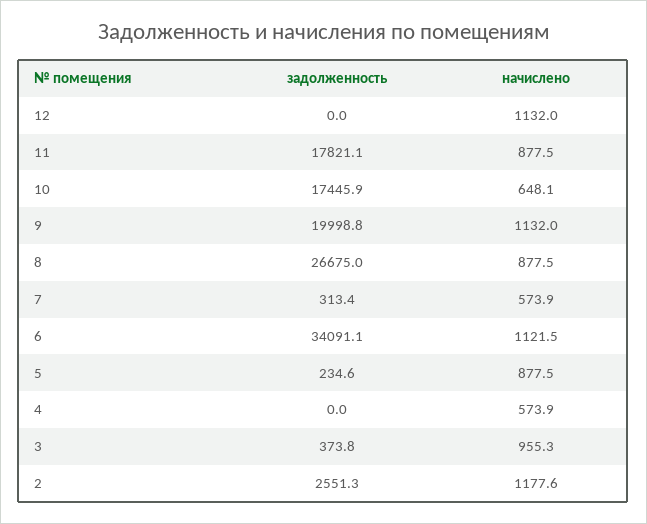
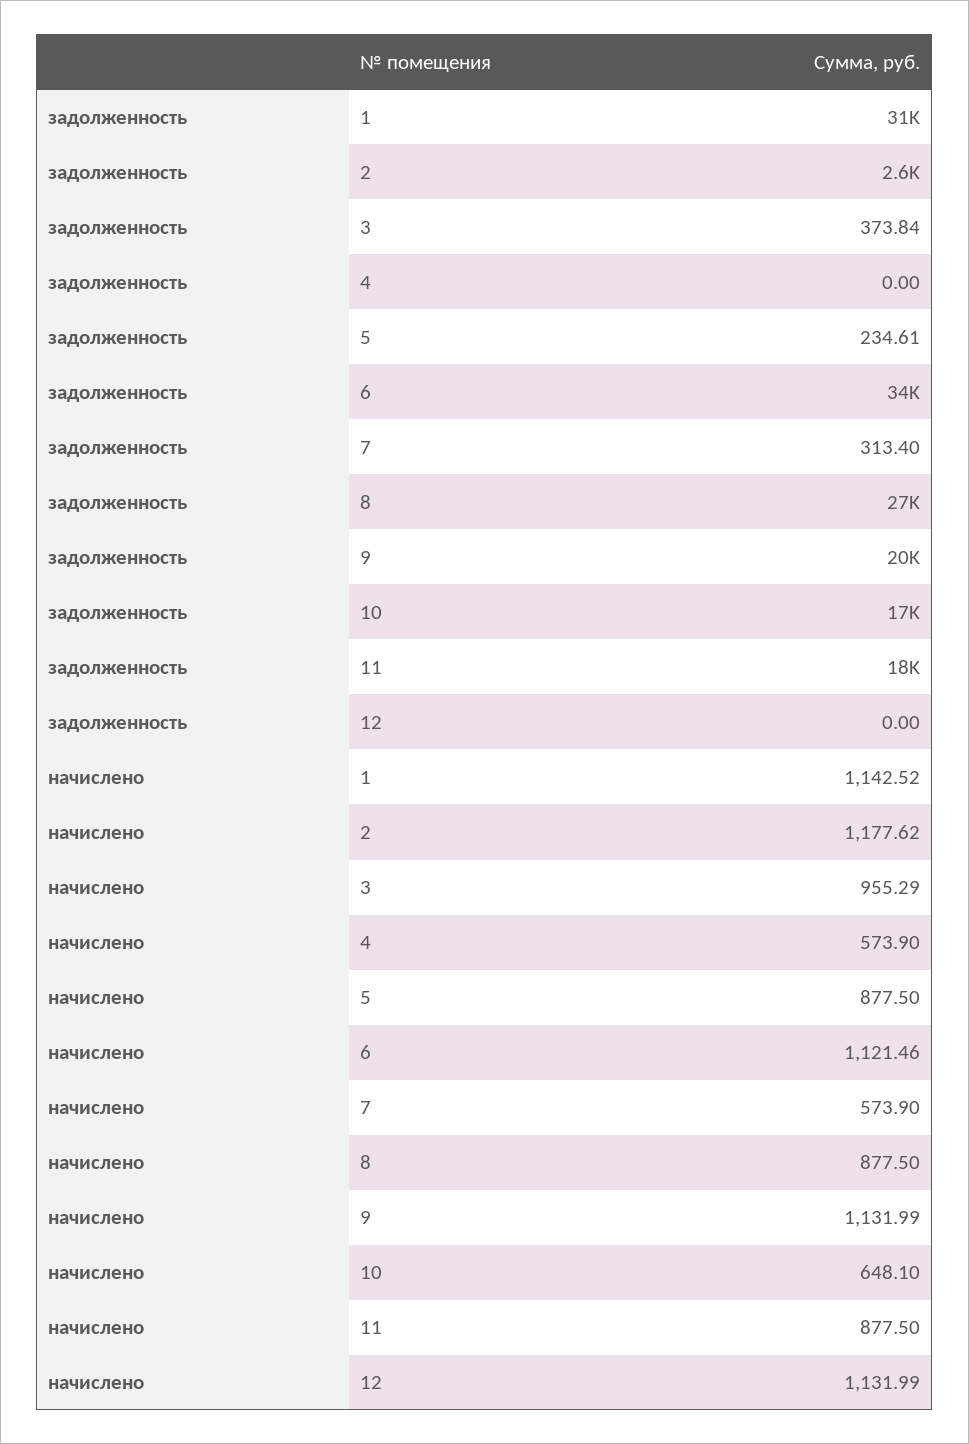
  {
    "задолженность": {
      "12": 0,
      "11": 17821.1,
      "10": 17445.9,
      "9": 19998.8,
      "8": 26675,
      "7": 313.4,
      "6": 34091.1,
      "5": 234.61,
      "4": 0,
      "3": 373.84,
-     "2": 2551.3
+     "2": 2551.3,
+     "1": 31000
    },
    "начислено": {
      "12": 1131.99,
      "11": 877.5,
      "10": 648.1,
      "9": 1131.99,
      "8": 877.5,
      "7": 573.9,
      "6": 1121.46,
      "5": 877.5,
      "4": 573.9,
      "3": 955.29,
-     "2": 1177.62
+     "2": 1177.62,
+     "1": 1142.52
    }
  }

